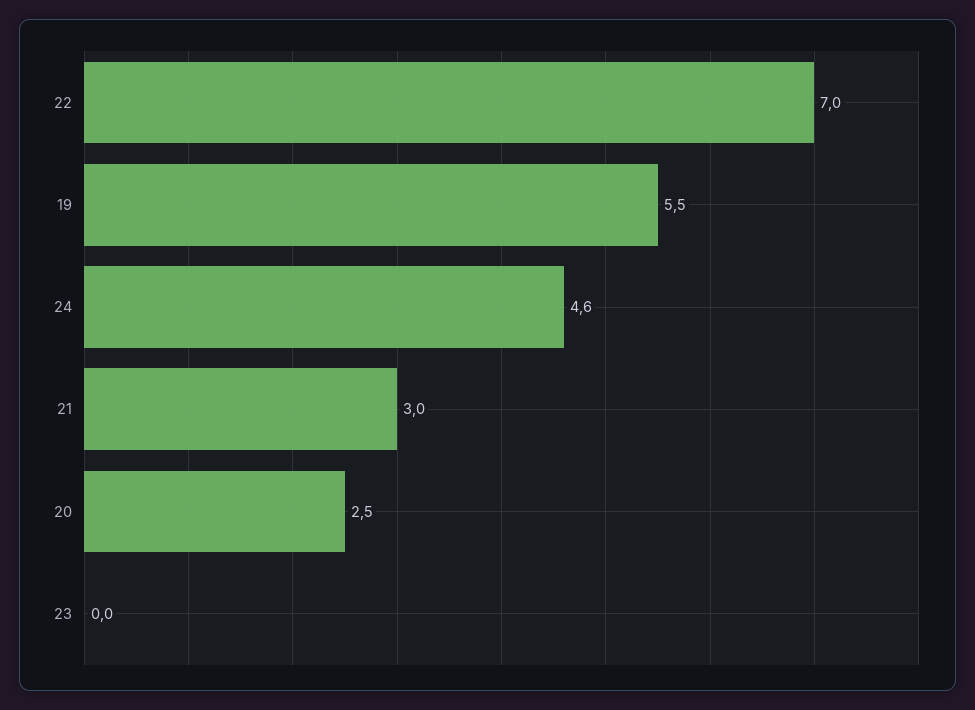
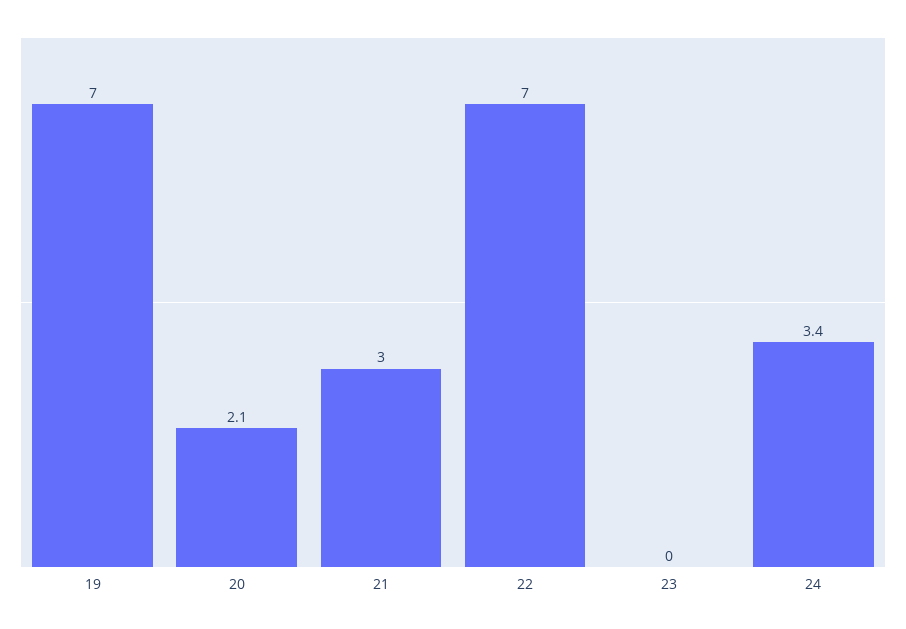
  {
    "22": 7,
-   "19": 5.5,
+   "19": 7,
-   "24": 4.6,
+   "24": 3.4,
    "21": 3,
-   "20": 2.5,
+   "20": 2.1,
    "23": 0
  }

